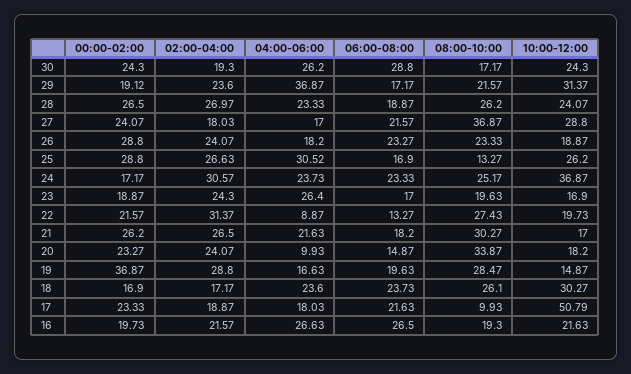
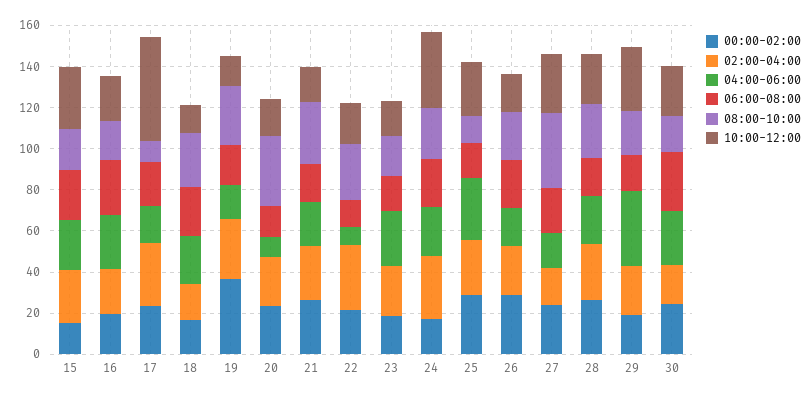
  {
    "00:00-02:00": {
      "30": 24.3,
      "29": 19.12,
      "28": 26.5,
      "27": 24.07,
      "26": 28.8,
      "25": 28.8,
      "24": 17.17,
      "23": 18.87,
      "22": 21.57,
      "21": 26.2,
      "20": 23.27,
      "19": 36.87,
      "18": 16.9,
      "17": 23.33,
-     "16": 19.73
+     "16": 19.73,
+     "15": 15
    },
    "02:00-04:00": {
      "30": 19.3,
      "29": 23.6,
      "28": 26.97,
      "27": 18.03,
      "26": 24.07,
      "25": 26.63,
      "24": 30.57,
      "23": 24.3,
      "22": 31.37,
      "21": 26.5,
      "20": 24.07,
      "19": 28.8,
      "18": 17.17,
-     "17": 18.87,
+     "17": 30,
-     "16": 21.57
+     "16": 21.57,
+     "15": 25
    },
    "04:00-06:00": {
      "30": 26.2,
      "29": 36.87,
      "28": 23.33,
      "27": 17,
      "26": 18.2,
      "25": 30.52,
      "24": 23.73,
      "23": 26.4,
      "22": 8.87,
      "21": 21.63,
      "20": 9.93,
      "19": 16.63,
      "18": 23.6,
      "17": 18.03,
-     "16": 26.63
+     "16": 26.63,
+     "15": 25
    },
    "06:00-08:00": {
      "30": 28.8,
      "29": 17.17,
      "28": 18.87,
      "27": 21.57,
      "26": 23.27,
      "25": 16.9,
      "24": 23.33,
      "23": 17,
      "22": 13.27,
      "21": 18.2,
      "20": 14.87,
      "19": 19.63,
      "18": 23.73,
      "17": 21.63,
-     "16": 26.5
+     "16": 26.5,
+     "15": 25
    },
    "08:00-10:00": {
      "30": 17.17,
      "29": 21.57,
      "28": 26.2,
      "27": 36.87,
      "26": 23.33,
      "25": 13.27,
      "24": 25.17,
      "23": 19.63,
      "22": 27.43,
      "21": 30.27,
      "20": 33.87,
      "19": 28.47,
      "18": 26.1,
      "17": 9.93,
-     "16": 19.3
+     "16": 19.3,
+     "15": 20
    },
    "10:00-12:00": {
      "30": 24.3,
      "29": 31.37,
      "28": 24.07,
      "27": 28.8,
      "26": 18.87,
      "25": 26.2,
      "24": 36.87,
      "23": 16.9,
      "22": 19.73,
      "21": 17,
      "20": 18.2,
      "19": 14.87,
-     "18": 30.27,
+     "18": 15,
      "17": 50.79,
-     "16": 21.63
+     "16": 21.63,
+     "15": 30
    }
  }

